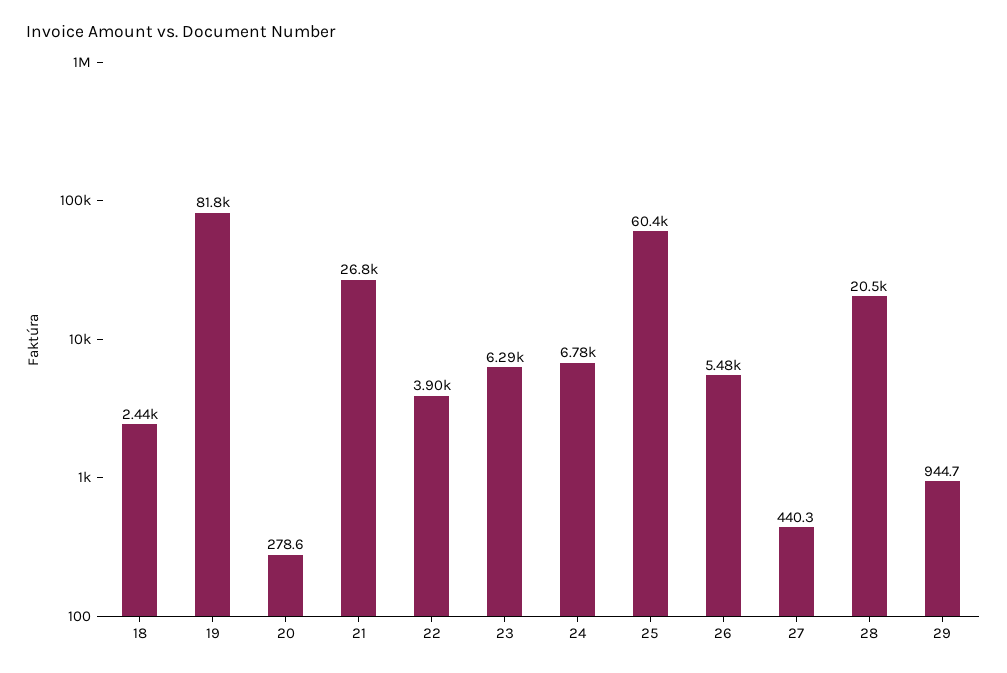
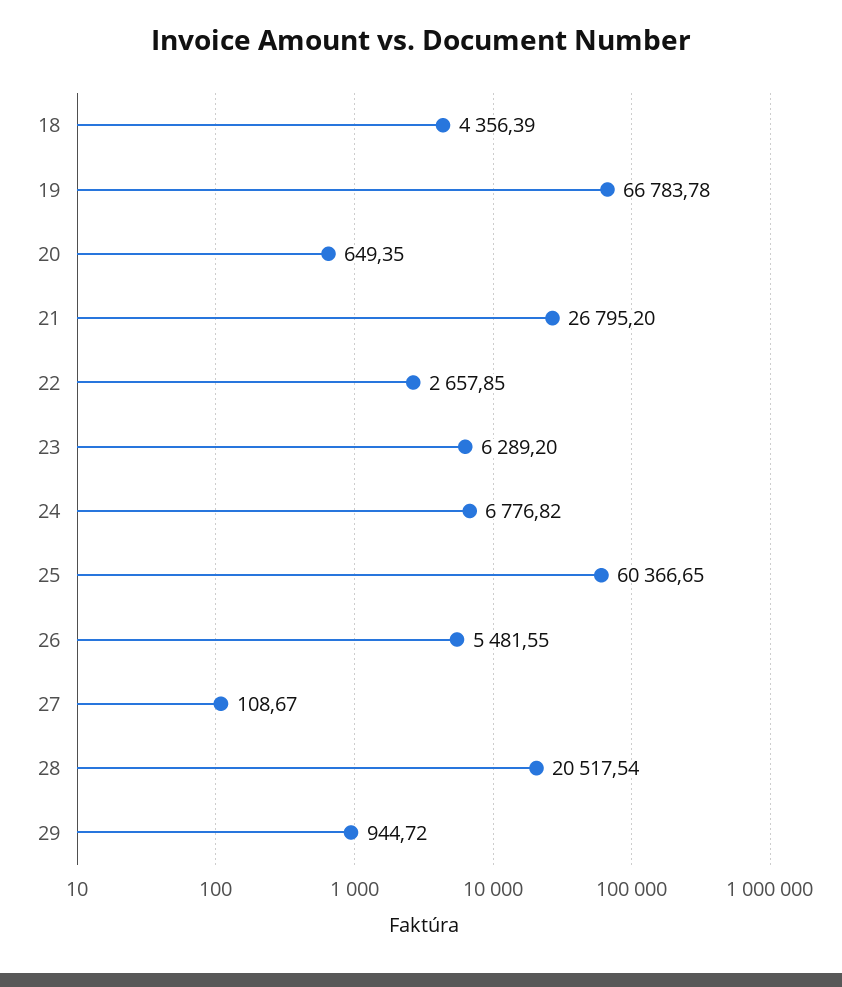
  {
-   "18": 2440,
+   "18": 4356.39,
-   "19": 81800,
+   "19": 66783.78,
-   "20": 278.6,
+   "20": 649.35,
    "21": 26795.2,
-   "22": 3900,
+   "22": 2657.85,
    "23": 6289.2,
    "24": 6776.82,
    "25": 60366.65,
    "26": 5481.55,
-   "27": 440.3,
+   "27": 108.67,
    "28": 20517.54,
    "29": 944.72
  }

